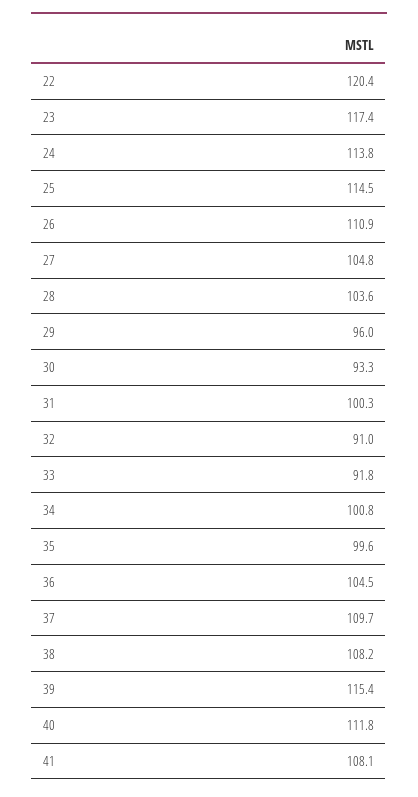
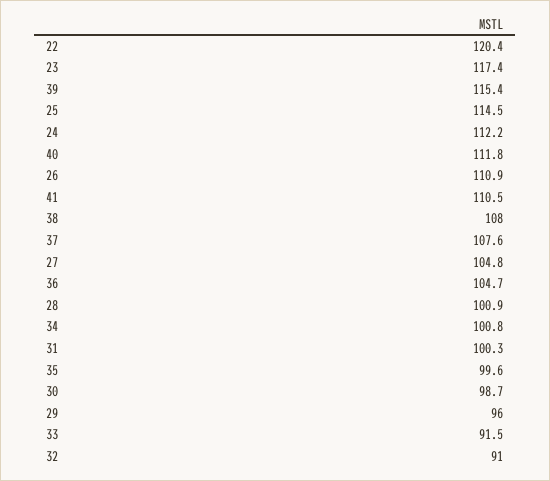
  {
    "22": 120.4,
    "23": 117.4,
-   "24": 113.8,
+   "24": 112.2,
    "25": 114.5,
    "26": 110.9,
    "27": 104.8,
-   "28": 103.6,
+   "28": 100.9,
    "29": 96,
-   "30": 93.3,
+   "30": 98.7,
    "31": 100.3,
    "32": 91,
-   "33": 91.8,
+   "33": 91.5,
    "34": 100.8,
    "35": 99.6,
-   "36": 104.5,
+   "36": 104.7,
-   "37": 109.7,
+   "37": 107.6,
-   "38": 108.2,
+   "38": 108,
    "39": 115.4,
    "40": 111.8,
-   "41": 108.1
+   "41": 110.5
  }

